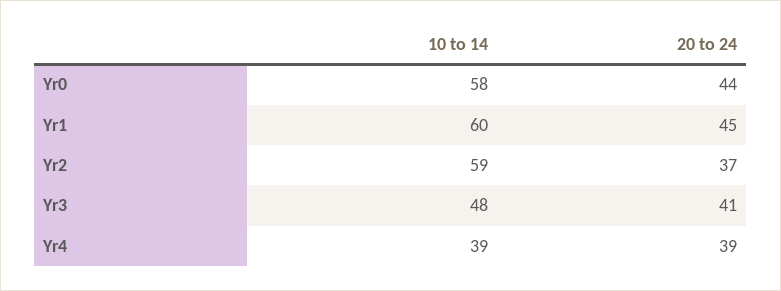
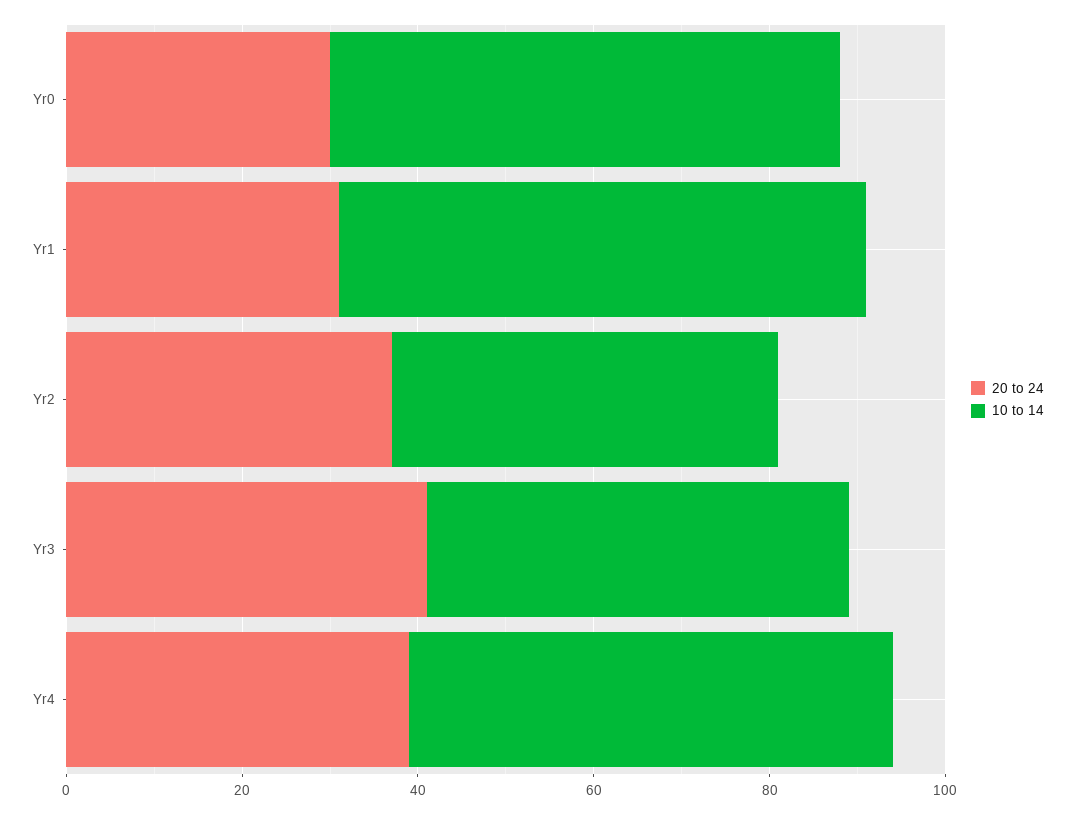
  {
    "10 to 14": {
      "Yr0": 58,
      "Yr1": 60,
-     "Yr2": 59,
+     "Yr2": 45,
      "Yr3": 48,
-     "Yr4": 39
+     "Yr4": 55
    },
    "20 to 24": {
-     "Yr0": 44,
+     "Yr0": 30,
-     "Yr1": 45,
+     "Yr1": 30,
      "Yr2": 37,
      "Yr3": 41,
      "Yr4": 39
    }
  }

